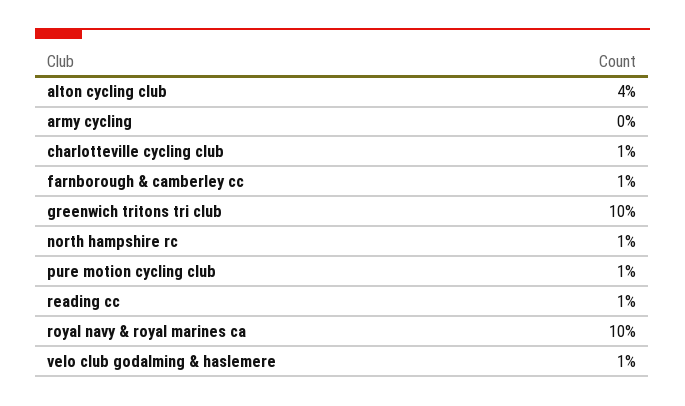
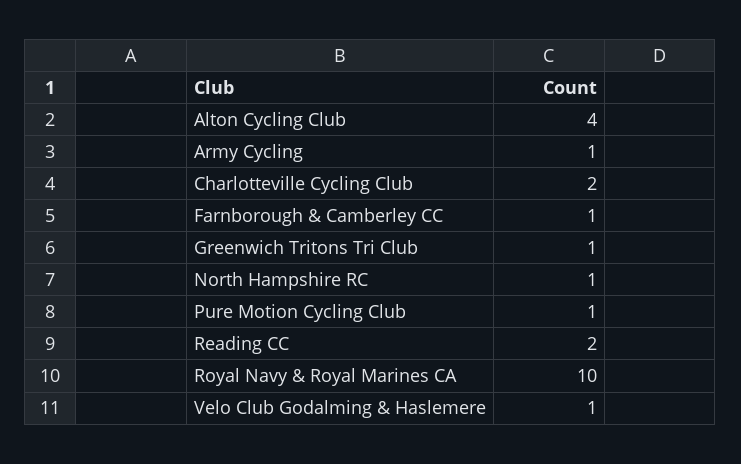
  {
    "alton cycling club": 4,
-   "army cycling": 0,
+   "army cycling": 1,
-   "charlotteville cycling club": 1,
+   "charlotteville cycling club": 2,
    "farnborough & camberley cc": 1,
-   "greenwich tritons tri club": 10,
+   "greenwich tritons tri club": 1,
    "north hampshire rc": 1,
    "pure motion cycling club": 1,
-   "reading cc": 1,
+   "reading cc": 2,
    "royal navy & royal marines ca": 10,
    "velo club godalming & haslemere": 1
  }

